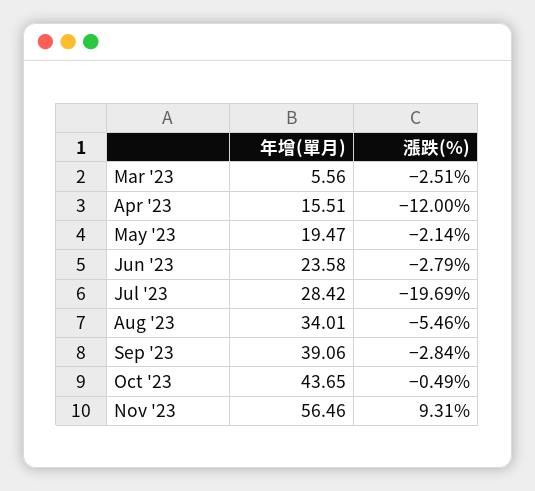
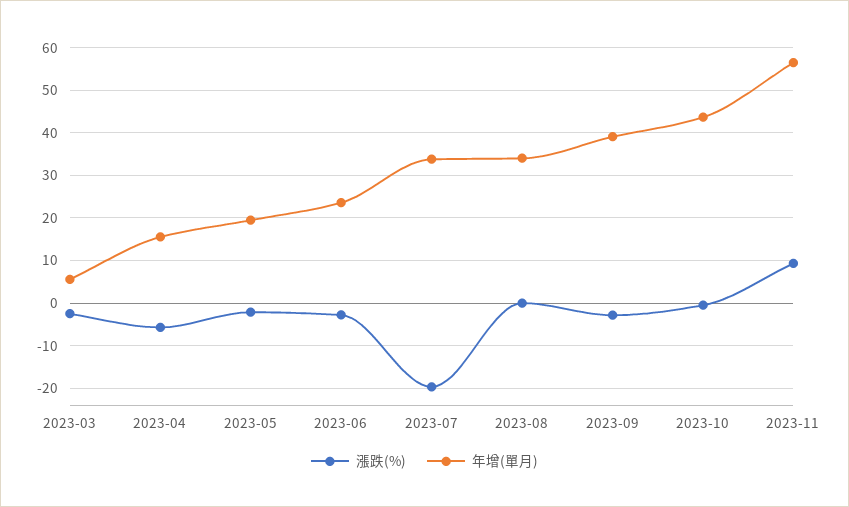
  {
    "年增(單月)": {
      "Mar '23": 5.56,
      "Apr '23": 15.51,
      "May '23": 19.47,
      "Jun '23": 23.58,
-     "Jul '23": 28.42,
+     "Jul '23": 34,
      "Aug '23": 34.01,
      "Sep '23": 39.06,
      "Oct '23": 43.65,
      "Nov '23": 56.46
    },
    "漲跌(%)": {
      "Mar '23": -2.51,
-     "Apr '23": -12,
+     "Apr '23": -6,
      "May '23": -2.14,
      "Jun '23": -2.79,
      "Jul '23": -19.69,
-     "Aug '23": -5.46,
+     "Aug '23": 0,
      "Sep '23": -2.84,
      "Oct '23": -0.49,
      "Nov '23": 9.31
    }
  }

